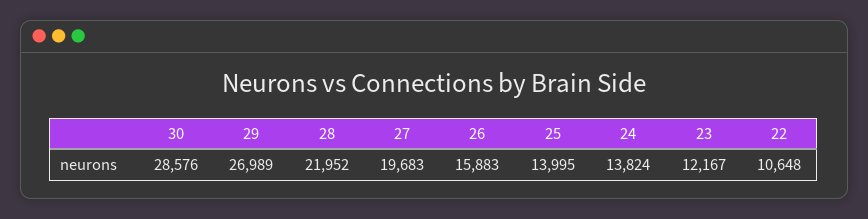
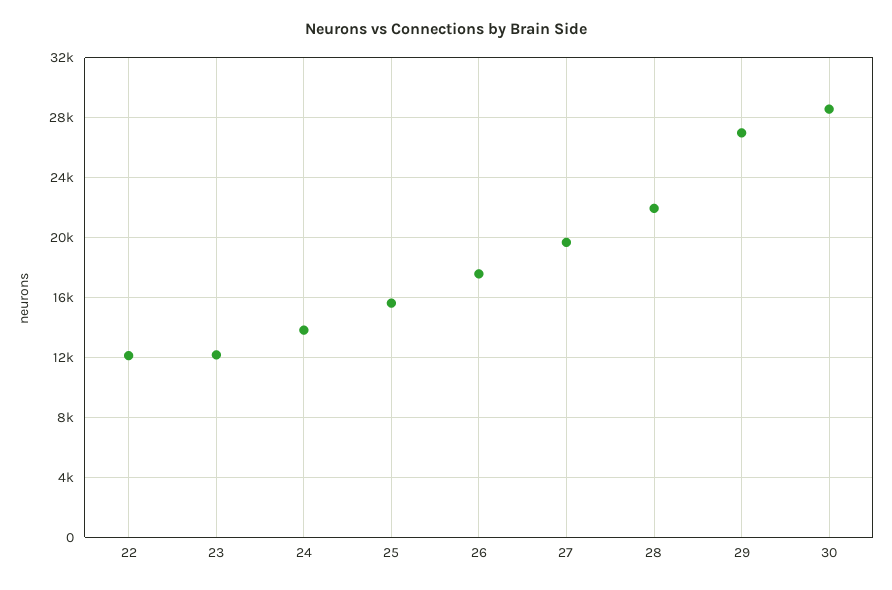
  {
    "30": 28576,
    "29": 26989,
    "28": 21952,
    "27": 19683,
-   "26": 15883,
+   "26": 17500,
-   "25": 13995,
+   "25": 15500,
    "24": 13824,
    "23": 12167,
-   "22": 10648
+   "22": 12000
  }

